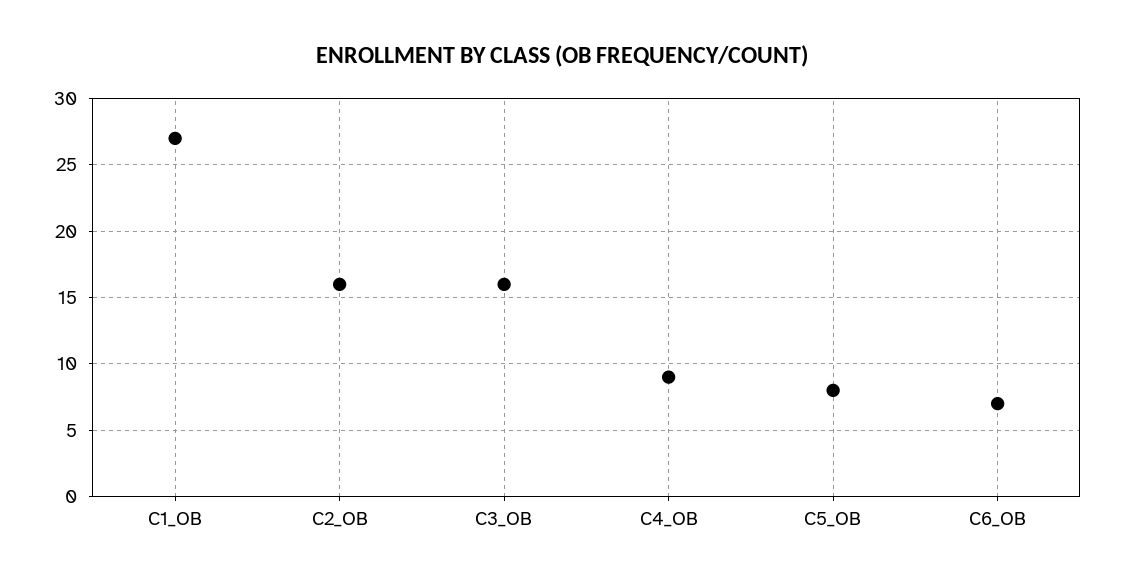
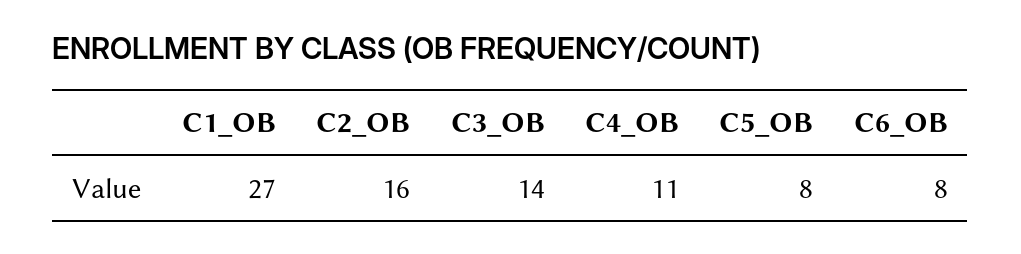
  {
    "C1_OB": 27,
    "C2_OB": 16,
-   "C3_OB": 16,
+   "C3_OB": 14,
-   "C4_OB": 9,
+   "C4_OB": 11,
    "C5_OB": 8,
-   "C6_OB": 7
+   "C6_OB": 8
  }

